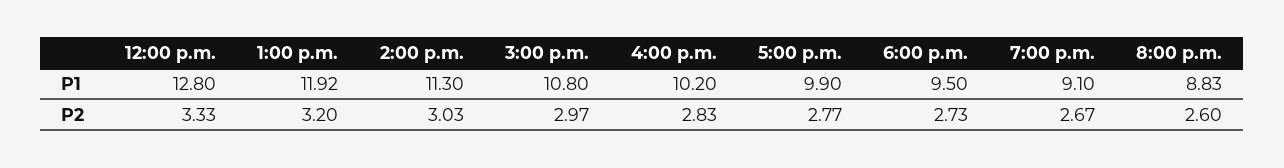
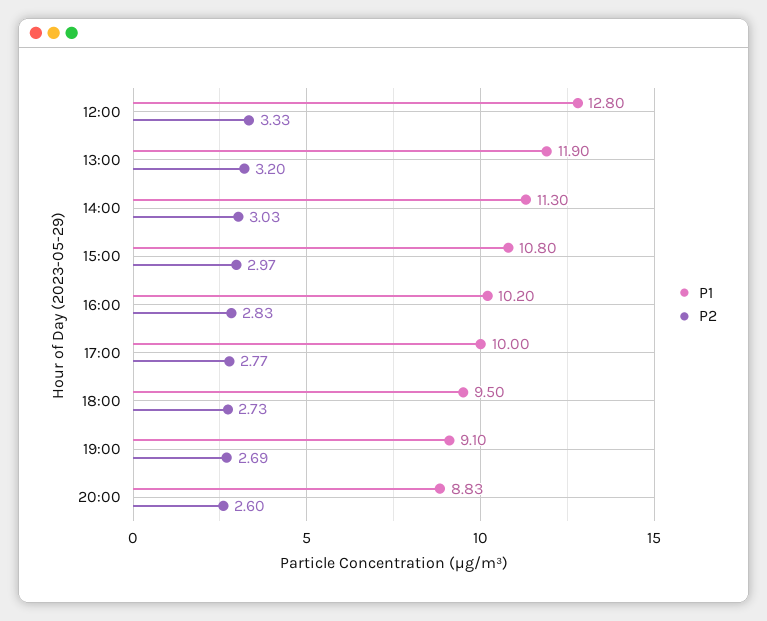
  {
    "P1": {
      "12:00 p.m.": 12.8,
-     "1:00 p.m.": 11.92,
+     "1:00 p.m.": 11.9,
      "2:00 p.m.": 11.3,
      "3:00 p.m.": 10.8,
      "4:00 p.m.": 10.2,
-     "5:00 p.m.": 9.9,
+     "5:00 p.m.": 10,
      "6:00 p.m.": 9.5,
      "7:00 p.m.": 9.1,
      "8:00 p.m.": 8.83
    },
    "P2": {
      "12:00 p.m.": 3.33,
      "1:00 p.m.": 3.2,
      "2:00 p.m.": 3.03,
      "3:00 p.m.": 2.97,
      "4:00 p.m.": 2.83,
      "5:00 p.m.": 2.77,
      "6:00 p.m.": 2.73,
-     "7:00 p.m.": 2.67,
+     "7:00 p.m.": 2.69,
      "8:00 p.m.": 2.6
    }
  }

